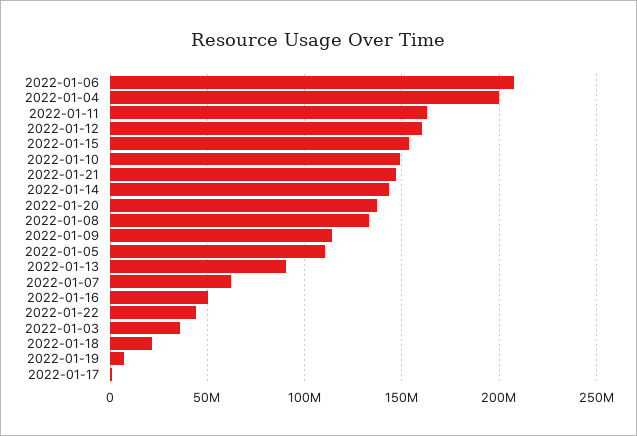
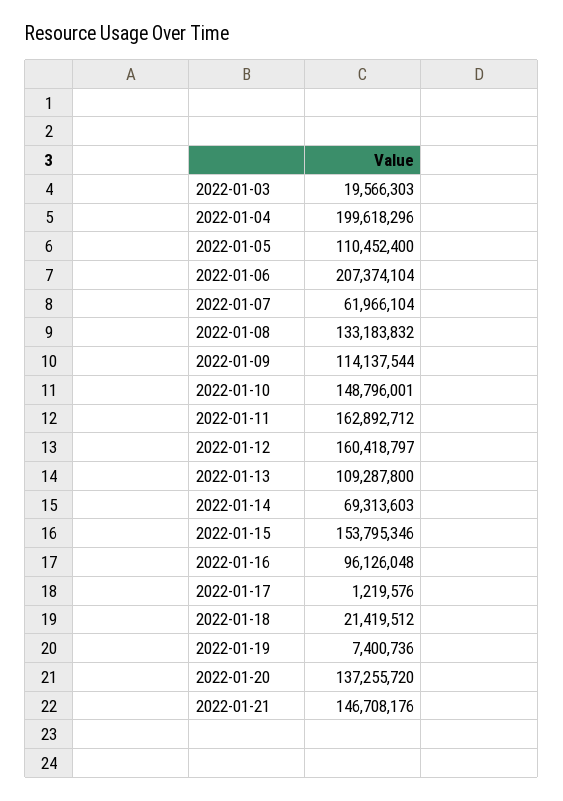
  {
    "2022-01-06": 207374104,
    "2022-01-04": 199618296,
    "2022-01-11": 162892712,
    "2022-01-12": 160418797,
    "2022-01-15": 153795346,
    "2022-01-10": 148796001,
    "2022-01-21": 146708176,
-   "2022-01-14": 145000000,
+   "2022-01-14": 69313603,
    "2022-01-20": 137255720,
    "2022-01-08": 133183832,
    "2022-01-09": 114137544,
    "2022-01-05": 110452400,
-   "2022-01-13": 90000000,
+   "2022-01-13": 109287800,
    "2022-01-07": 61966104,
-   "2022-01-16": 50000000,
+   "2022-01-16": 96126048,
-   "2022-01-22": 45000000,
-   "2022-01-03": 35000000,
+   "2022-01-03": 19566303,
    "2022-01-18": 21419512,
    "2022-01-19": 7400736,
    "2022-01-17": 1219576
  }

